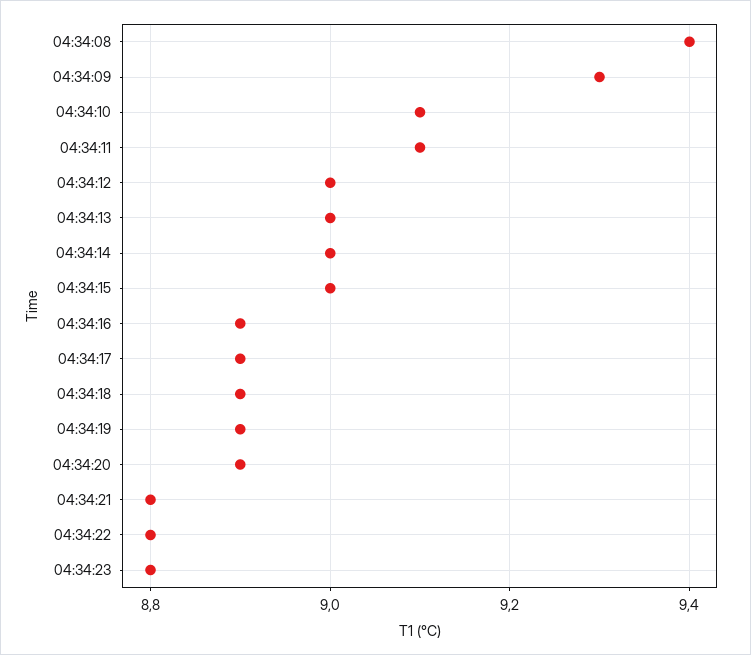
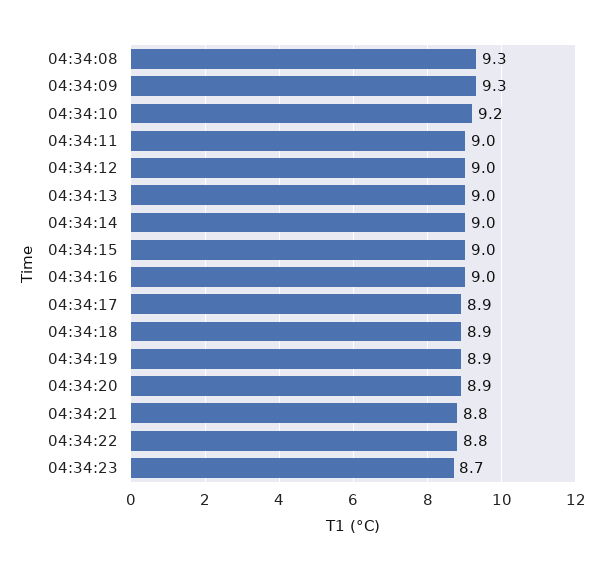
  {
-   "04:34:08": 9.4,
+   "04:34:08": 9.3,
    "04:34:09": 9.3,
-   "04:34:10": 9.1,
+   "04:34:10": 9.2,
-   "04:34:11": 9.1,
+   "04:34:11": 9,
    "04:34:12": 9,
    "04:34:13": 9,
    "04:34:14": 9,
    "04:34:15": 9,
-   "04:34:16": 8.9,
+   "04:34:16": 9,
    "04:34:17": 8.9,
    "04:34:18": 8.9,
    "04:34:19": 8.9,
    "04:34:20": 8.9,
    "04:34:21": 8.8,
    "04:34:22": 8.8,
-   "04:34:23": 8.8
+   "04:34:23": 8.7
  }

